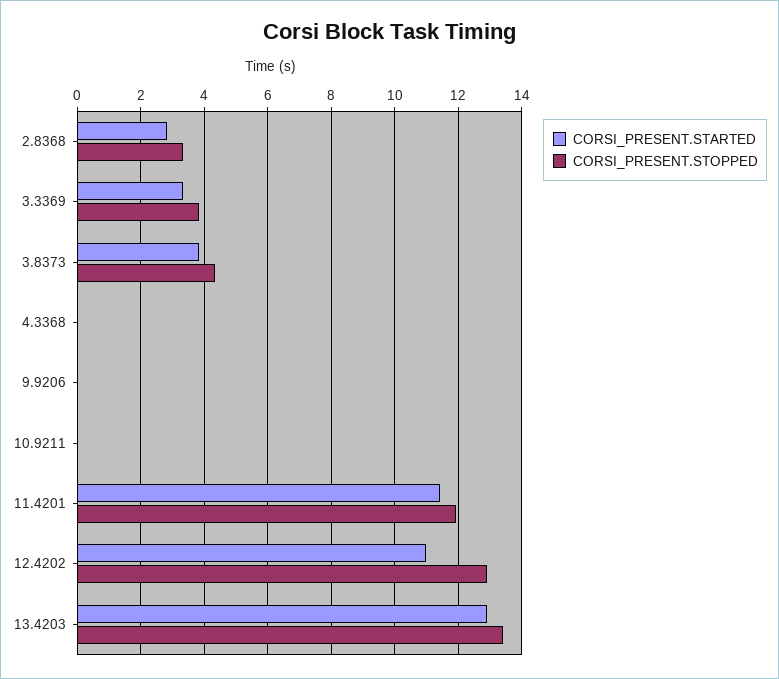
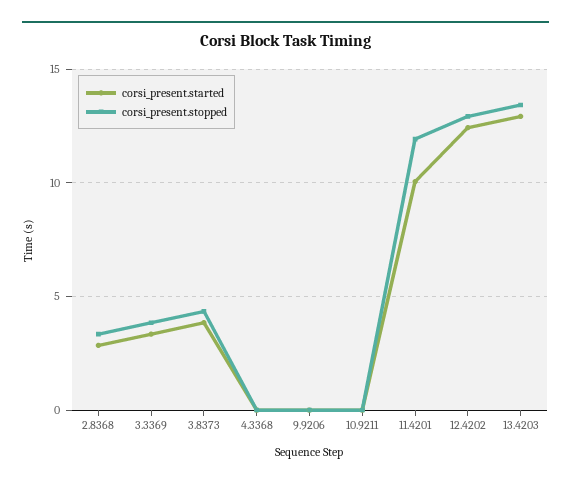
  {
    "CORSI_PRESENT.STARTED": {
      "2.8368": 2.8,
      "3.3369": 3.4,
      "3.8373": 3.8,
      "4.3368": 0,
      "9.9206": 0,
      "10.9211": 0,
-     "11.4201": 11.4,
+     "11.4201": 10,
-     "12.4202": 11,
+     "12.4202": 12.5,
      "13.4203": 13
    },
    "CORSI_PRESENT.STOPPED": {
      "2.8368": 3.4,
      "3.3369": 3.8,
      "3.8373": 4.4,
      "4.3368": 0,
      "9.9206": 0,
      "10.9211": 0,
      "11.4201": 12,
      "12.4202": 13,
      "13.4203": 13.4
    }
  }

